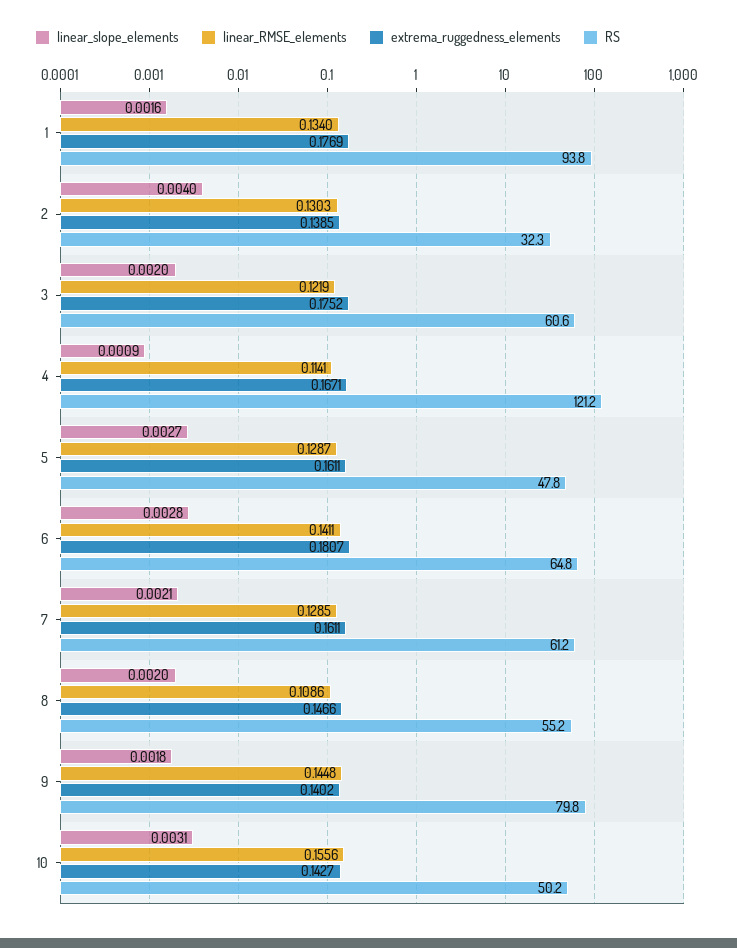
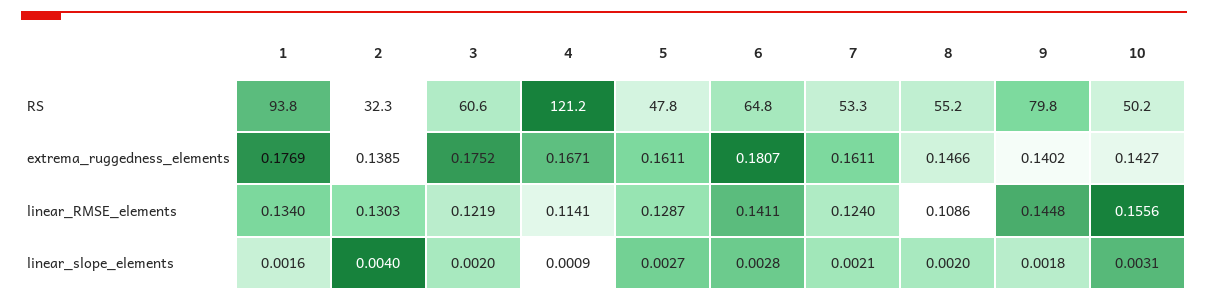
  {
    "linear_slope_elements": {
      "1": 0.0016,
      "2": 0.004,
      "3": 0.002,
      "4": 0.0009,
      "5": 0.0027,
      "6": 0.0028,
      "7": 0.0021,
      "8": 0.002,
      "9": 0.0018,
      "10": 0.0031
    },
    "linear_RMSE_elements": {
      "1": 0.134,
      "2": 0.1303,
      "3": 0.1219,
      "4": 0.1141,
      "5": 0.1287,
      "6": 0.1411,
-     "7": 0.1285,
+     "7": 0.124,
      "8": 0.1086,
      "9": 0.1448,
      "10": 0.1556
    },
    "extrema_ruggedness_elements": {
      "1": 0.1769,
      "2": 0.1385,
      "3": 0.1752,
      "4": 0.1671,
      "5": 0.1611,
      "6": 0.1807,
      "7": 0.1611,
      "8": 0.1466,
      "9": 0.1402,
      "10": 0.1427
    },
    "RS": {
      "1": 93.8,
      "2": 32.3,
      "3": 60.6,
      "4": 121.2,
      "5": 47.8,
      "6": 64.8,
-     "7": 61.2,
+     "7": 53.3,
      "8": 55.2,
      "9": 79.8,
      "10": 50.2
    }
  }

